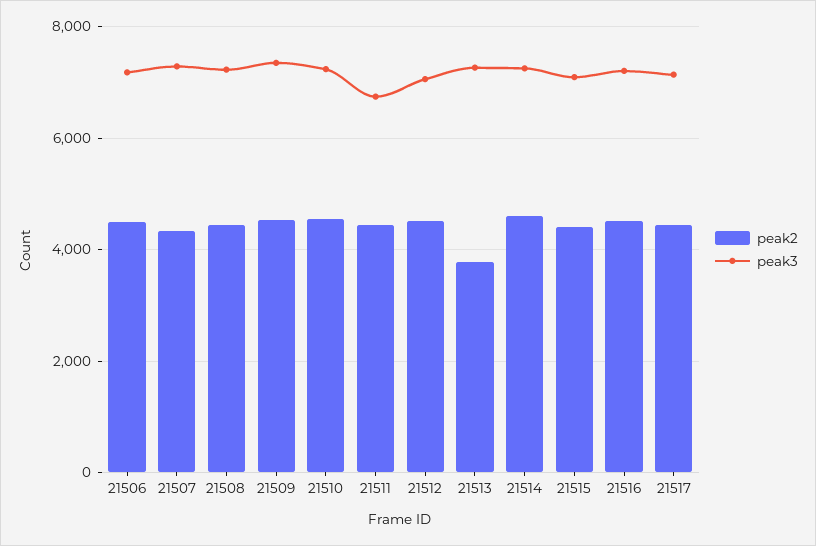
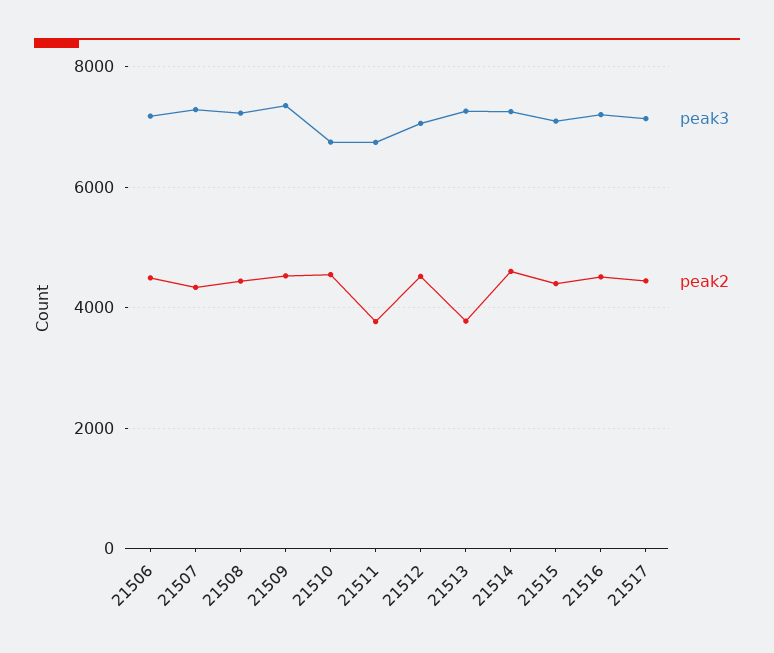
  {
    "peak2": {
      "21506": 4400,
      "21507": 4400,
      "21508": 4400,
      "21509": 4600,
      "21510": 4600,
-     "21511": 4400,
+     "21511": 3800,
      "21512": 4600,
      "21513": 3800,
      "21514": 4600,
      "21515": 4400,
      "21516": 4600,
      "21517": 4400
    },
    "peak3": {
      "21506": 7200,
      "21507": 7200,
      "21508": 7200,
      "21509": 7400,
-     "21510": 7200,
+     "21510": 6800,
      "21511": 6800,
      "21512": 7000,
      "21513": 7200,
      "21514": 7200,
      "21515": 7000,
      "21516": 7200,
      "21517": 7200
    }
  }

